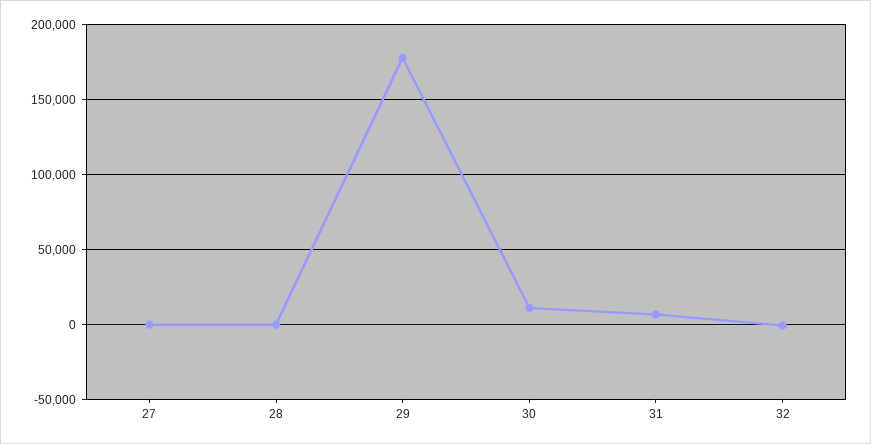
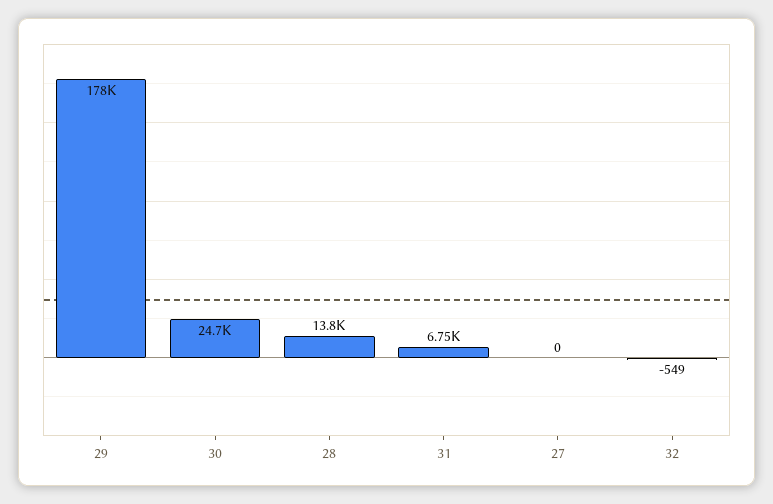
  {
    "27": 0,
-   "28": 0,
+   "28": 13800,
    "29": 178000,
-   "30": 10000,
+   "30": 24700,
    "31": 6750,
    "32": -549
  }

